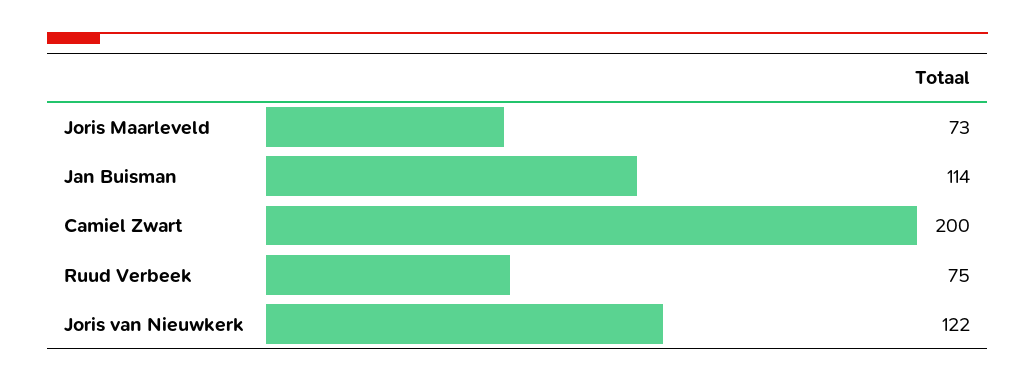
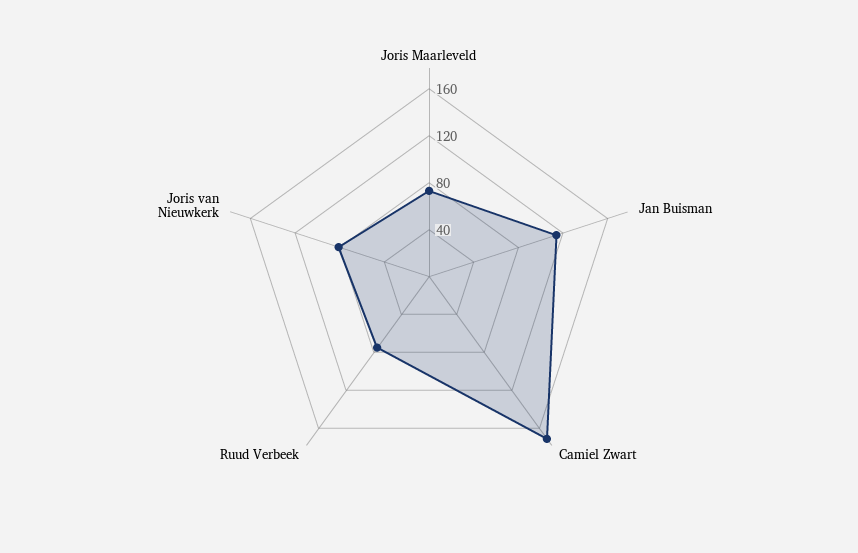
  {
    "Joris Maarleveld": 73,
    "Jan Buisman": 114,
-   "Camiel Zwart": 200,
+   "Camiel Zwart": 170,
    "Ruud Verbeek": 75,
-   "Joris van Nieuwkerk": 122
+   "Joris van Nieuwkerk": 80
  }

